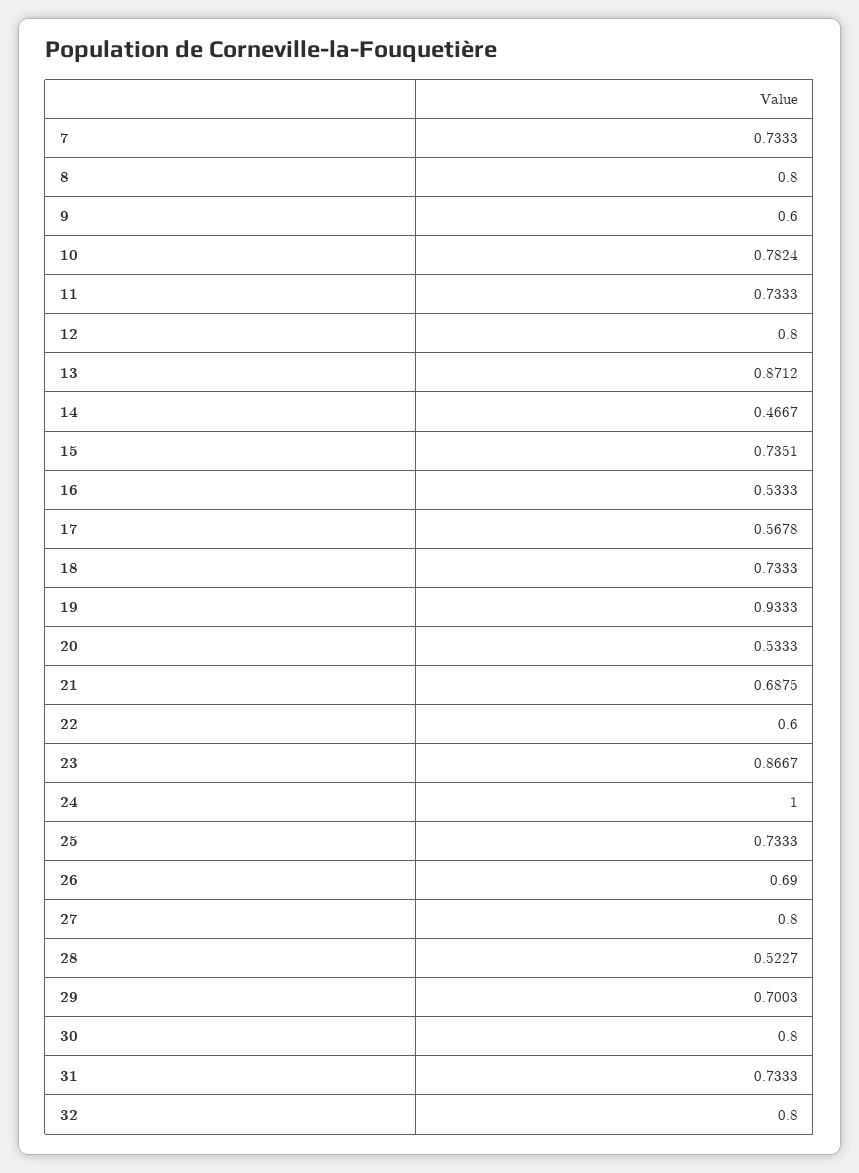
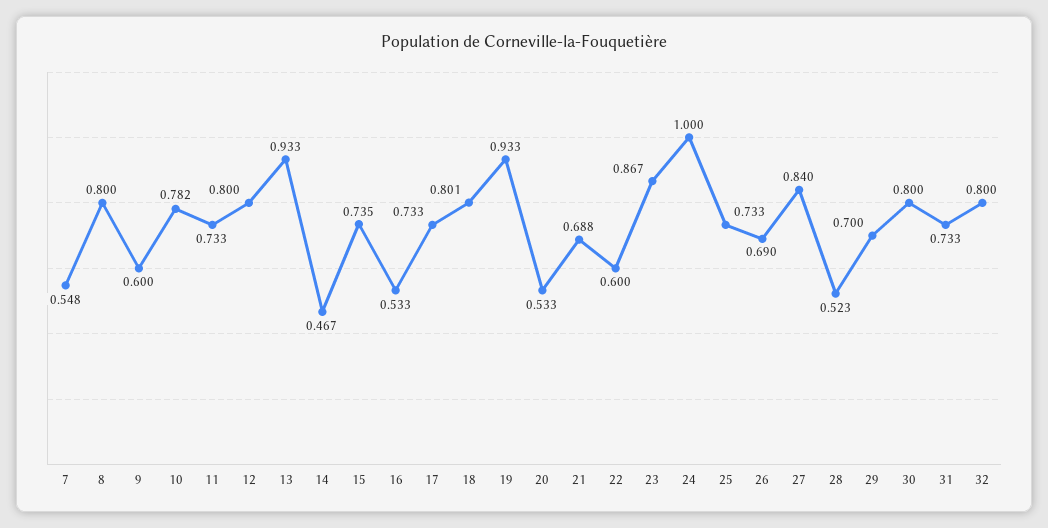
  {
-   "7": 0.7333,
+   "7": 0.548,
    "8": 0.8,
    "9": 0.6,
    "10": 0.7824,
    "11": 0.7333,
    "12": 0.8,
-   "13": 0.8712,
+   "13": 0.933,
    "14": 0.4667,
    "15": 0.7351,
    "16": 0.5333,
-   "17": 0.5678,
+   "17": 0.733,
-   "18": 0.7333,
+   "18": 0.801,
    "19": 0.9333,
    "20": 0.5333,
    "21": 0.6875,
    "22": 0.6,
    "23": 0.8667,
    "24": 1,
    "25": 0.7333,
    "26": 0.69,
-   "27": 0.8,
+   "27": 0.84,
    "28": 0.5227,
    "29": 0.7003,
    "30": 0.8,
    "31": 0.7333,
    "32": 0.8
  }

